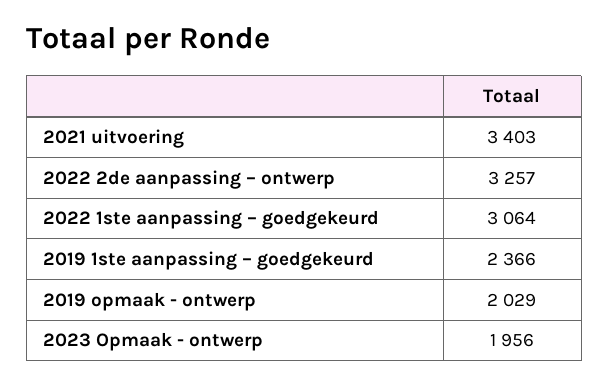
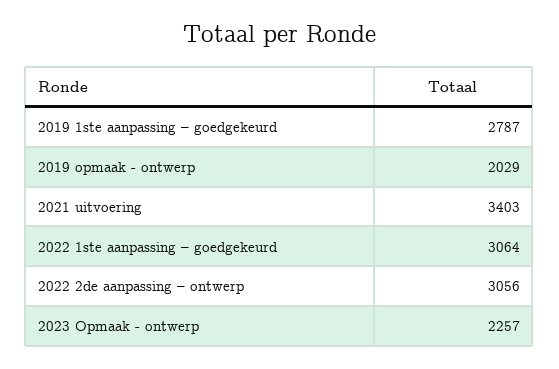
  {
    "2021 uitvoering": 3403,
-   "2022 2de aanpassing – ontwerp": 3257,
+   "2022 2de aanpassing – ontwerp": 3056,
    "2022 1ste aanpassing – goedgekeurd": 3064,
-   "2019 1ste aanpassing – goedgekeurd": 2366,
+   "2019 1ste aanpassing – goedgekeurd": 2787,
    "2019 opmaak - ontwerp": 2029,
-   "2023 Opmaak - ontwerp": 1956
+   "2023 Opmaak - ontwerp": 2257
  }

